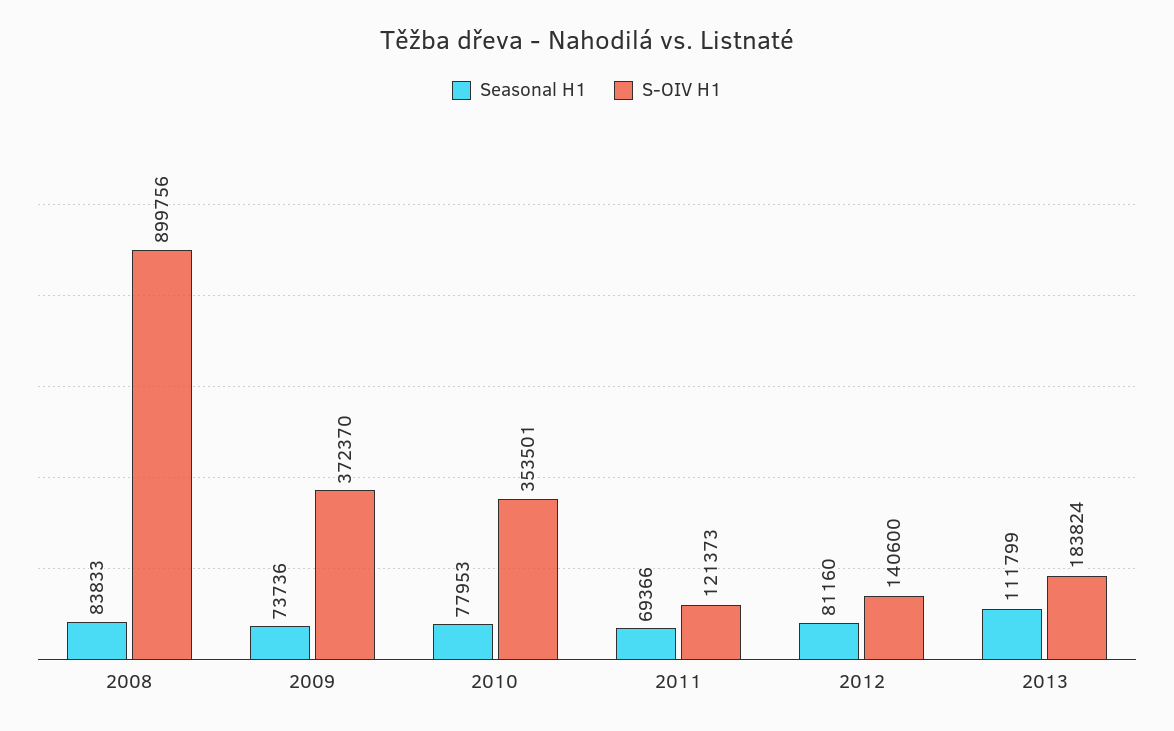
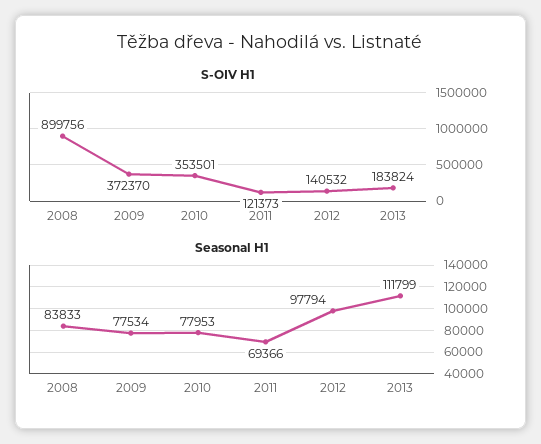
  {
    "Seasonal H1": {
      "2008": 83833,
-     "2009": 73736,
+     "2009": 77534,
      "2010": 77953,
      "2011": 69366,
-     "2012": 81160,
+     "2012": 97794,
      "2013": 111799
    },
    "S-OIV H1": {
      "2008": 899756,
      "2009": 372370,
      "2010": 353501,
      "2011": 121373,
-     "2012": 140600,
+     "2012": 140532,
      "2013": 183824
    }
  }

